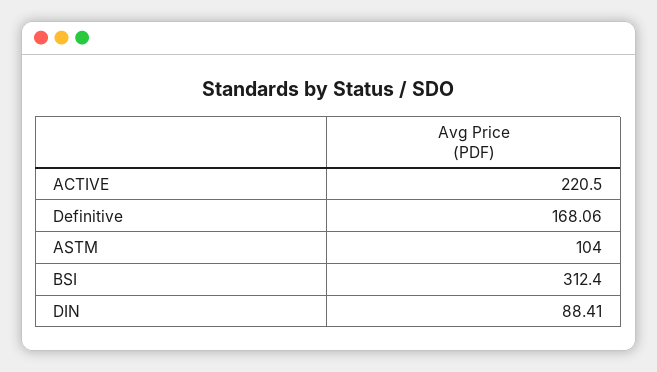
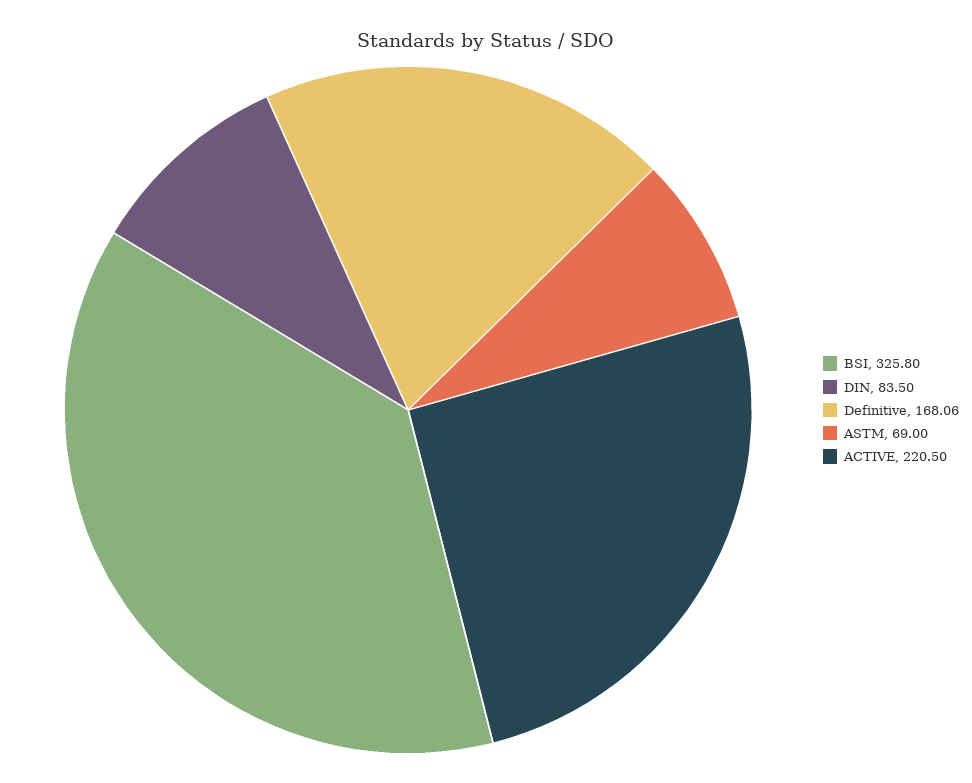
  {
    "ACTIVE": 220.5,
    "Definitive": 168.06,
-   "ASTM": 104,
+   "ASTM": 69,
-   "BSI": 312.4,
+   "BSI": 325.8,
-   "DIN": 88.41
+   "DIN": 83.5
  }

